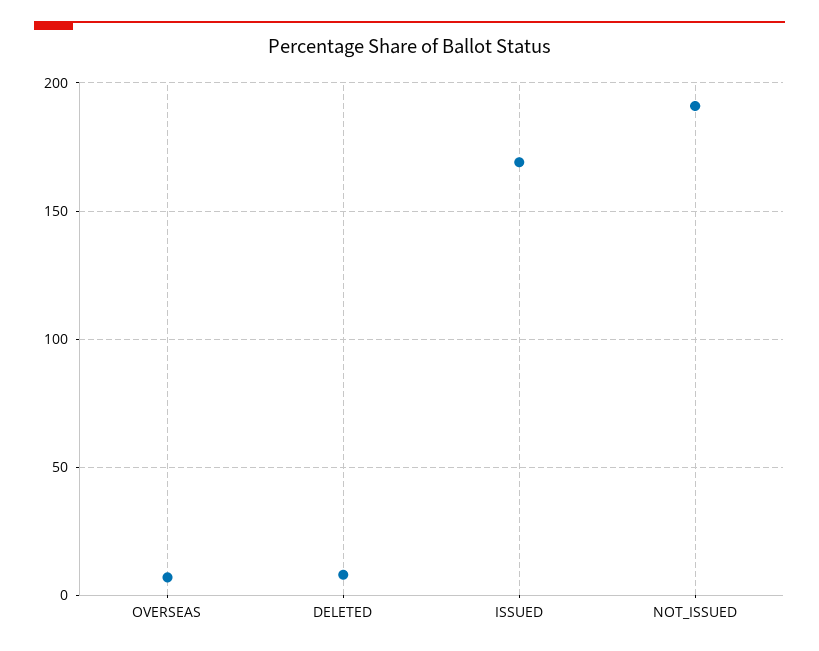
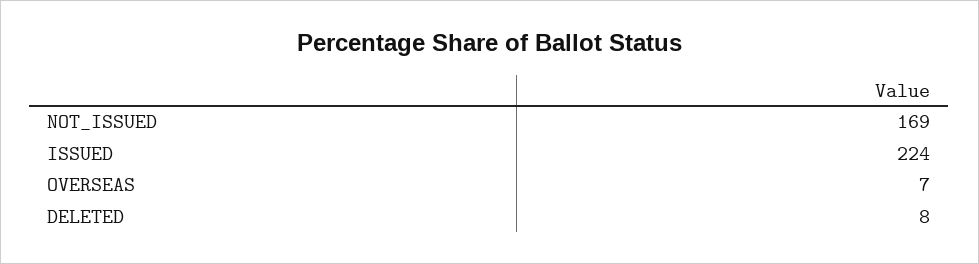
  {
    "OVERSEAS": 7,
    "DELETED": 8,
-   "ISSUED": 170,
+   "ISSUED": 224,
-   "NOT_ISSUED": 190
+   "NOT_ISSUED": 169
  }

